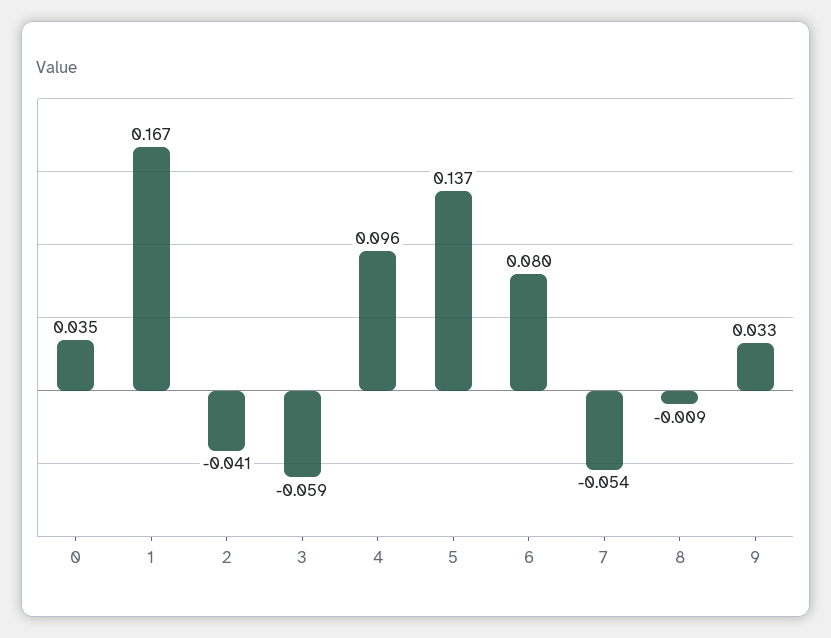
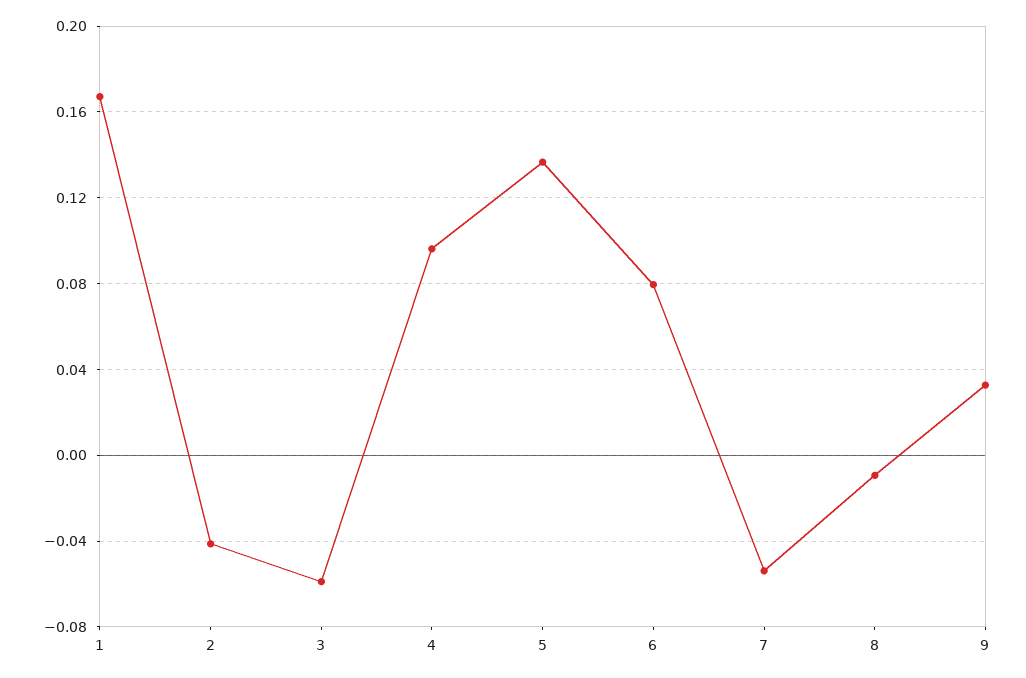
  {
-   "0": 0.035,
    "1": 0.167,
    "2": -0.041,
    "3": -0.059,
    "4": 0.096,
    "5": 0.137,
    "6": 0.08,
    "7": -0.054,
    "8": -0.009,
    "9": 0.033
  }

